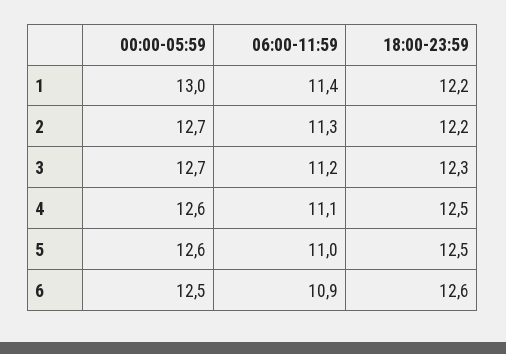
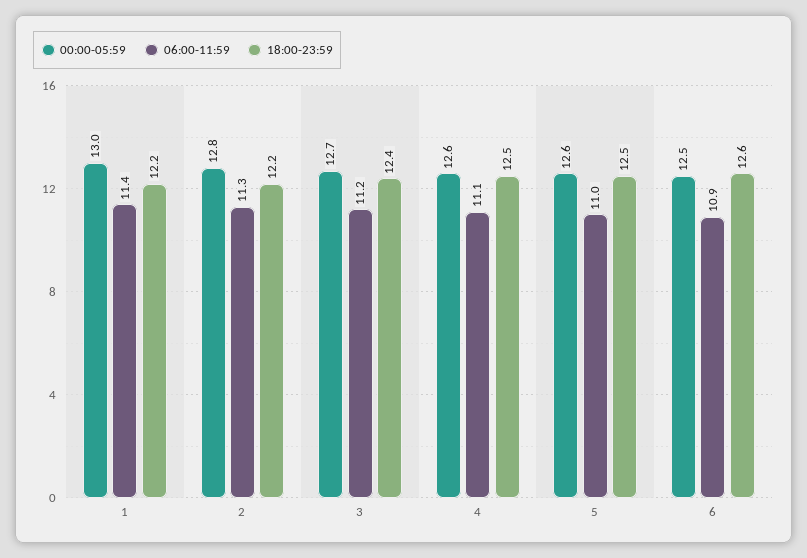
  {
    "00:00-05:59": {
      "1": 13,
-     "2": 12.7,
+     "2": 12.8,
      "3": 12.7,
      "4": 12.6,
      "5": 12.6,
      "6": 12.5
    },
    "06:00-11:59": {
      "1": 11.4,
      "2": 11.3,
      "3": 11.2,
      "4": 11.1,
      "5": 11,
      "6": 10.9
    },
    "18:00-23:59": {
      "1": 12.2,
      "2": 12.2,
-     "3": 12.3,
+     "3": 12.4,
      "4": 12.5,
      "5": 12.5,
      "6": 12.6
    }
  }

